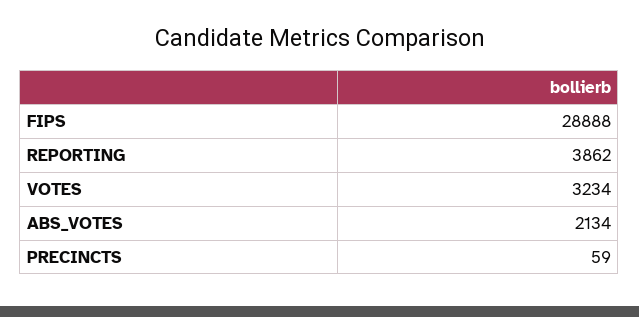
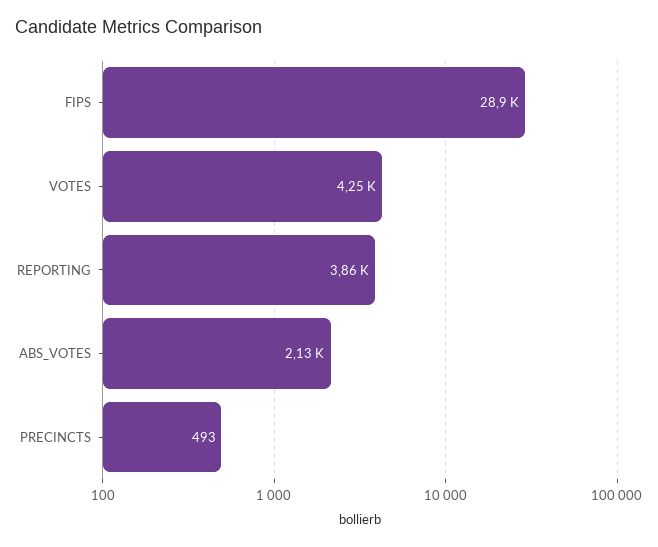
  {
    "FIPS": 28888,
    "REPORTING": 3862,
-   "VOTES": 3234,
+   "VOTES": 4250,
    "ABS_VOTES": 2134,
-   "PRECINCTS": 59
+   "PRECINCTS": 493
  }

